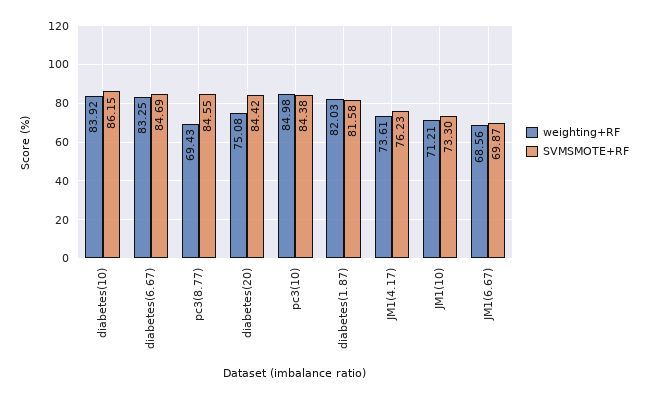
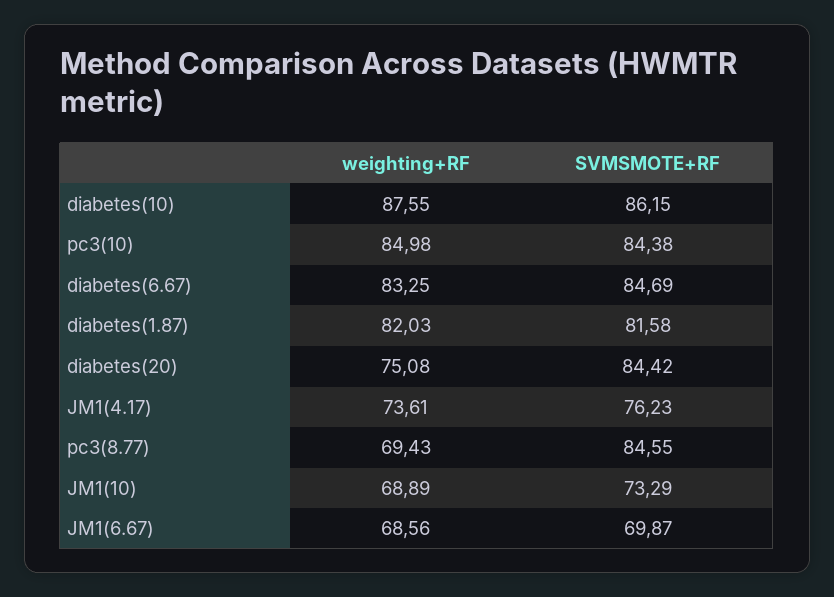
  {
    "weighting+RF": {
-     "diabetes(10)": 83.92,
+     "diabetes(10)": 87.55,
      "diabetes(6.67)": 83.25,
      "pc3(8.77)": 69.43,
      "diabetes(20)": 75.08,
      "pc3(10)": 84.98,
      "diabetes(1.87)": 82.03,
      "JM1(4.17)": 73.61,
-     "JM1(10)": 71.21,
+     "JM1(10)": 68.89,
      "JM1(6.67)": 68.56
    },
    "SVMSMOTE+RF": {
      "diabetes(10)": 86.15,
      "diabetes(6.67)": 84.69,
      "pc3(8.77)": 84.55,
      "diabetes(20)": 84.42,
      "pc3(10)": 84.38,
      "diabetes(1.87)": 81.58,
      "JM1(4.17)": 76.23,
-     "JM1(10)": 73.3,
+     "JM1(10)": 73.29,
      "JM1(6.67)": 69.87
    }
  }

